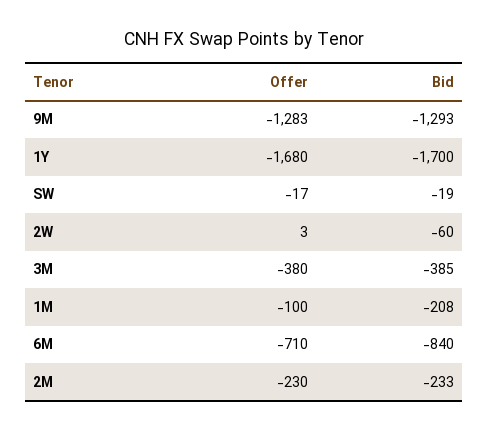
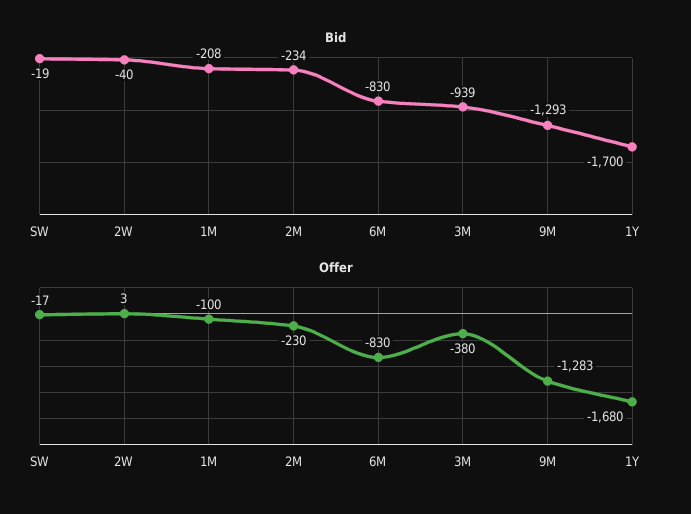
  {
    "Offer": {
      "9M": -1283,
      "1Y": -1680,
      "SW": -17,
      "2W": 3,
      "3M": -380,
      "1M": -100,
-     "6M": -710,
+     "6M": -830,
      "2M": -230
    },
    "Bid": {
      "9M": -1293,
      "1Y": -1700,
      "SW": -19,
-     "2W": -60,
+     "2W": -40,
-     "3M": -385,
+     "3M": -939,
      "1M": -208,
-     "6M": -840,
+     "6M": -830,
-     "2M": -233
+     "2M": -234
    }
  }

